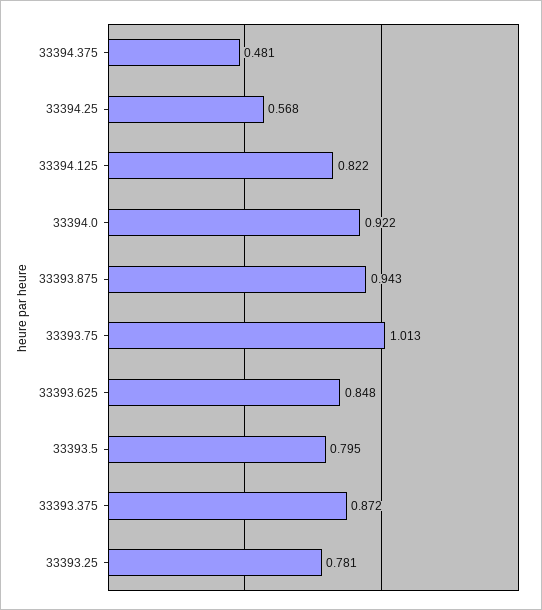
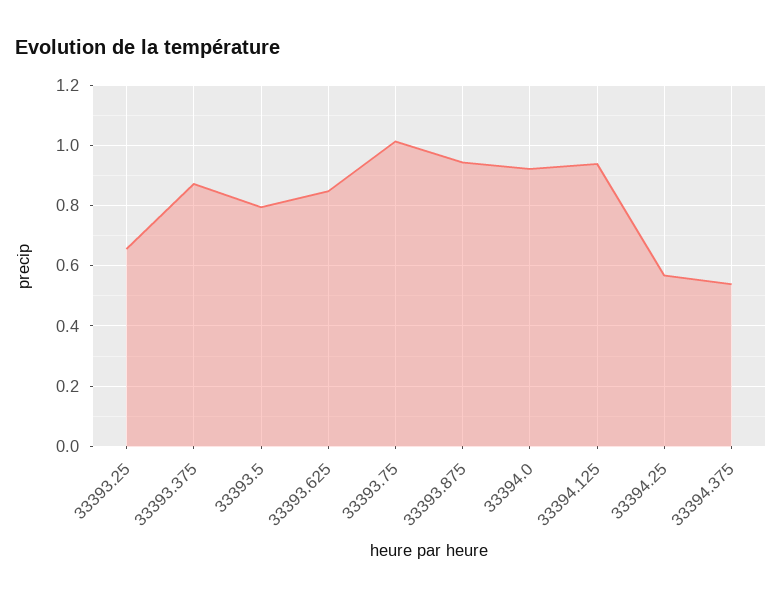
  {
-   "33394.375": 0.481,
+   "33394.375": 0.54,
    "33394.25": 0.568,
-   "33394.125": 0.822,
+   "33394.125": 0.94,
    "33394.0": 0.922,
    "33393.875": 0.943,
    "33393.75": 1.013,
    "33393.625": 0.848,
    "33393.5": 0.795,
    "33393.375": 0.872,
-   "33393.25": 0.781
+   "33393.25": 0.66
  }

